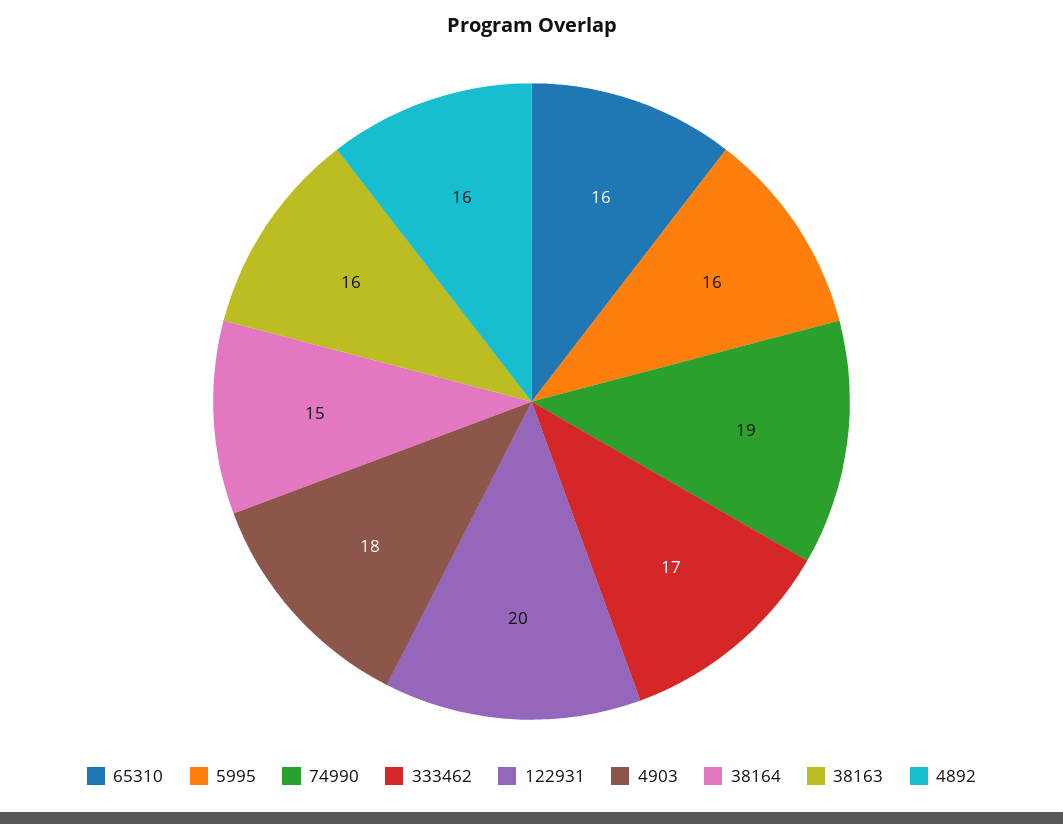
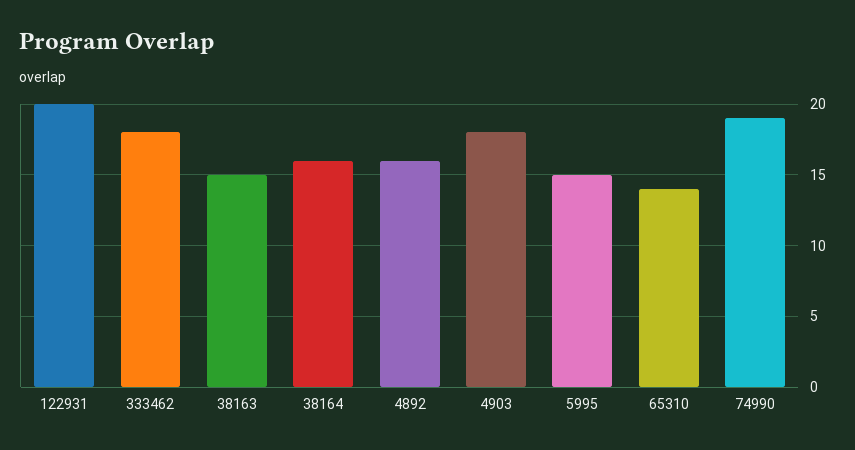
  {
-   "65310": 16,
+   "65310": 14,
-   "5995": 16,
+   "5995": 15,
    "74990": 19,
-   "333462": 17,
+   "333462": 18,
    "122931": 20,
    "4903": 18,
-   "38164": 15,
+   "38164": 16,
-   "38163": 16,
+   "38163": 15,
    "4892": 16
  }

